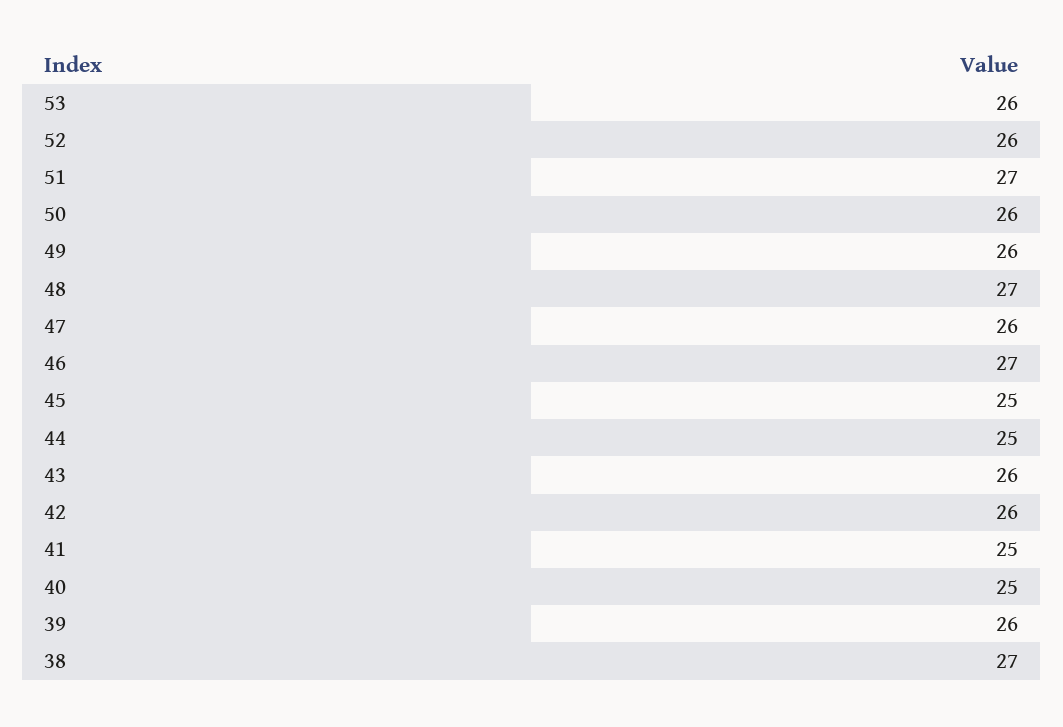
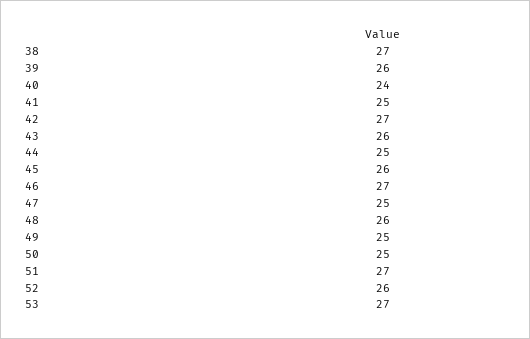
  {
-   "53": 26,
+   "53": 27,
    "52": 26,
    "51": 27,
-   "50": 26,
+   "50": 25,
-   "49": 26,
+   "49": 25,
-   "48": 27,
+   "48": 26,
-   "47": 26,
+   "47": 25,
    "46": 27,
-   "45": 25,
+   "45": 26,
    "44": 25,
    "43": 26,
-   "42": 26,
+   "42": 27,
    "41": 25,
-   "40": 25,
+   "40": 24,
    "39": 26,
    "38": 27
  }

